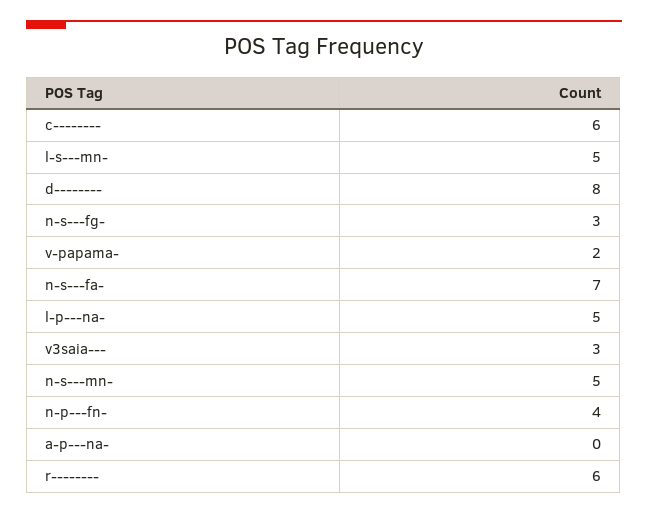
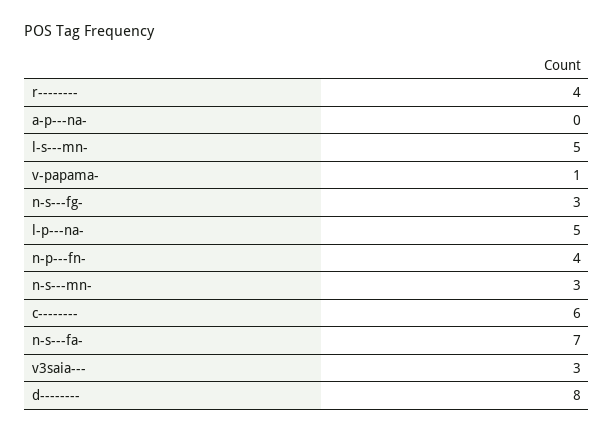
  {
    "c--------": 6,
    "l-s---mn-": 5,
    "d--------": 8,
    "n-s---fg-": 3,
-   "v-papama-": 2,
+   "v-papama-": 1,
    "n-s---fa-": 7,
    "l-p---na-": 5,
    "v3saia---": 3,
-   "n-s---mn-": 5,
+   "n-s---mn-": 3,
    "n-p---fn-": 4,
    "a-p---na-": 0,
-   "r--------": 6
+   "r--------": 4
  }

